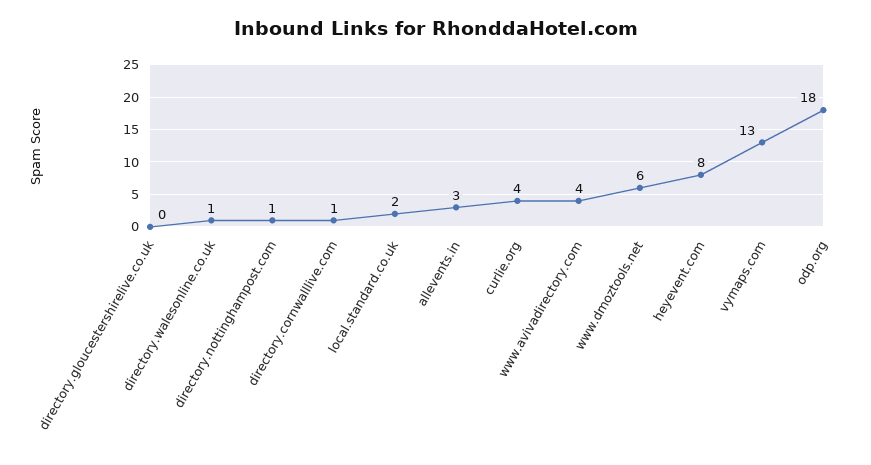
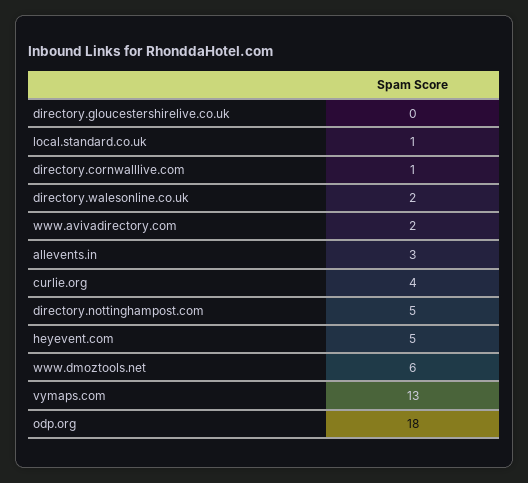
  {
    "directory.gloucestershirelive.co.uk": 0,
-   "directory.walesonline.co.uk": 1,
+   "directory.walesonline.co.uk": 2,
-   "directory.nottinghampost.com": 1,
+   "directory.nottinghampost.com": 5,
    "directory.cornwalllive.com": 1,
-   "local.standard.co.uk": 2,
+   "local.standard.co.uk": 1,
    "allevents.in": 3,
    "curlie.org": 4,
-   "www.avivadirectory.com": 4,
+   "www.avivadirectory.com": 2,
    "www.dmoztools.net": 6,
-   "heyevent.com": 8,
+   "heyevent.com": 5,
    "vymaps.com": 13,
    "odp.org": 18
  }

